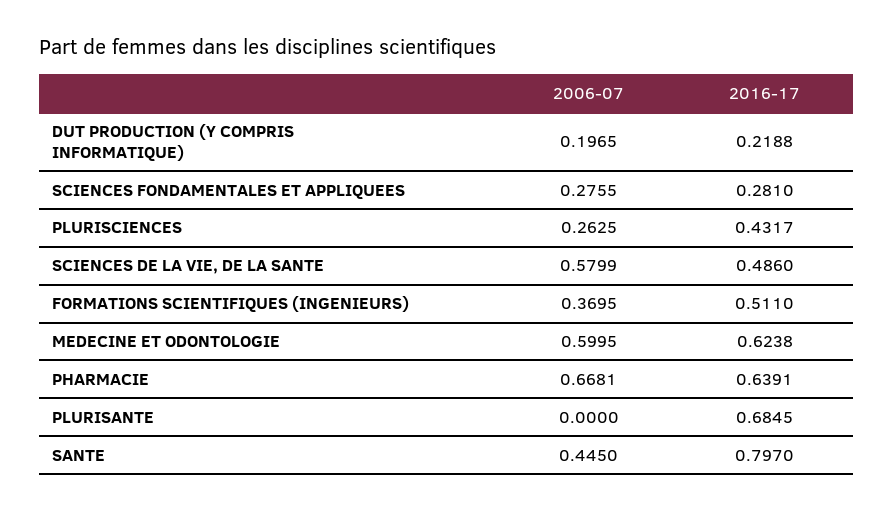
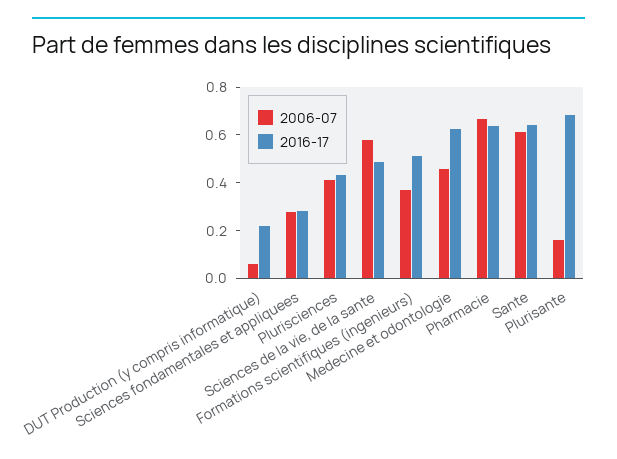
  {
    "2006-07": {
-     "DUT PRODUCTION (Y COMPRIS INFORMATIQUE)": 0.1965,
+     "DUT PRODUCTION (Y COMPRIS INFORMATIQUE)": 0.05,
      "SCIENCES FONDAMENTALES ET APPLIQUEES": 0.2755,
-     "PLURISCIENCES": 0.2625,
+     "PLURISCIENCES": 0.4,
      "SCIENCES DE LA VIE, DE LA SANTE": 0.5799,
      "FORMATIONS SCIENTIFIQUES (INGENIEURS)": 0.3695,
-     "MEDECINE ET ODONTOLOGIE": 0.5995,
+     "MEDECINE ET ODONTOLOGIE": 0.45,
      "PHARMACIE": 0.6681,
-     "PLURISANTE": 0,
+     "PLURISANTE": 0.15,
-     "SANTE": 0.445
+     "SANTE": 0.6
    },
    "2016-17": {
      "DUT PRODUCTION (Y COMPRIS INFORMATIQUE)": 0.2188,
      "SCIENCES FONDAMENTALES ET APPLIQUEES": 0.281,
      "PLURISCIENCES": 0.4317,
      "SCIENCES DE LA VIE, DE LA SANTE": 0.486,
      "FORMATIONS SCIENTIFIQUES (INGENIEURS)": 0.511,
      "MEDECINE ET ODONTOLOGIE": 0.6238,
      "PHARMACIE": 0.6391,
      "PLURISANTE": 0.6845,
-     "SANTE": 0.797
+     "SANTE": 0.65
    }
  }

